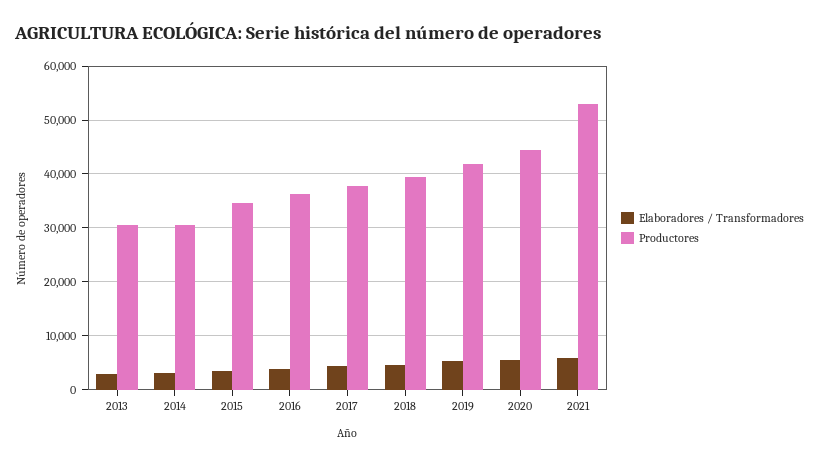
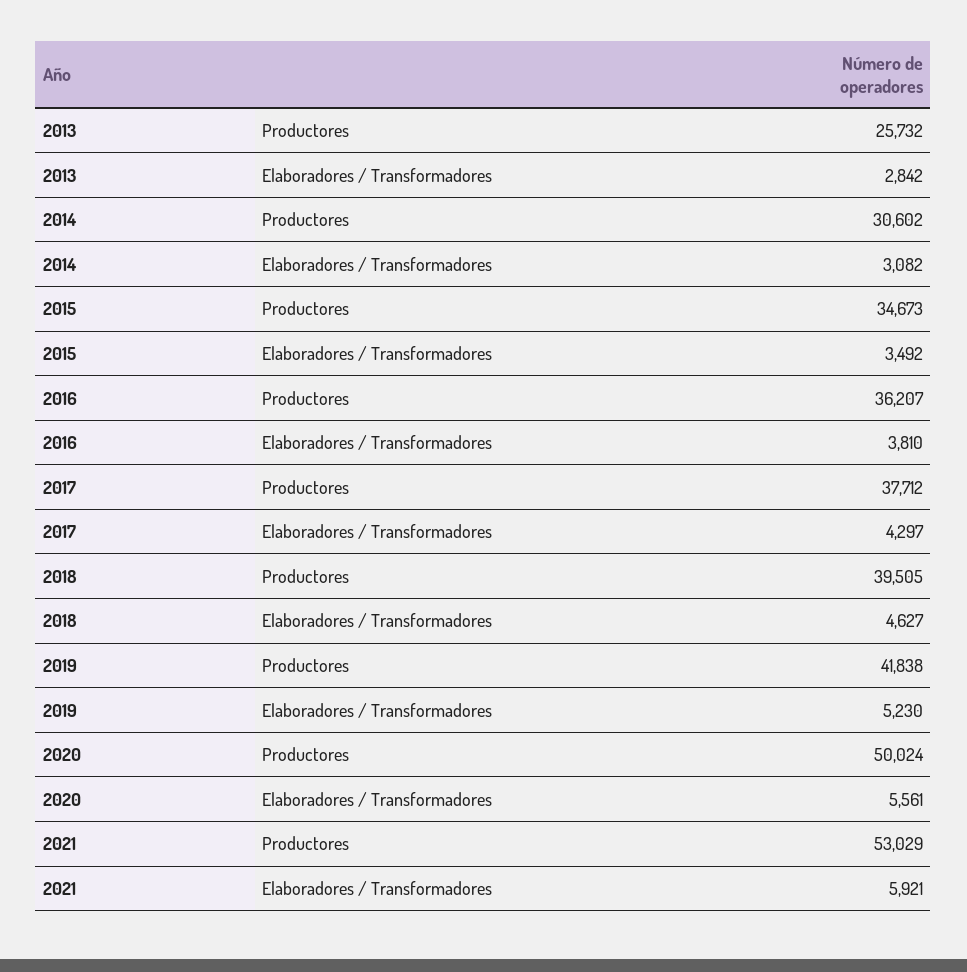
  {
    "Elaboradores / Transformadores": {
      "2013": 2842,
      "2014": 3082,
      "2015": 3492,
      "2016": 3810,
      "2017": 4297,
      "2018": 4627,
      "2019": 5230,
      "2020": 5561,
      "2021": 5921
    },
    "Productores": {
-     "2013": 30000,
+     "2013": 25732,
      "2014": 30602,
      "2015": 34673,
      "2016": 36207,
      "2017": 37712,
      "2018": 39505,
      "2019": 41838,
-     "2020": 44000,
+     "2020": 50024,
      "2021": 53029
    }
  }

